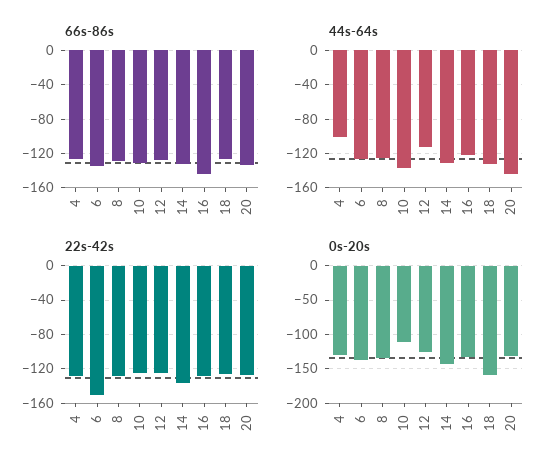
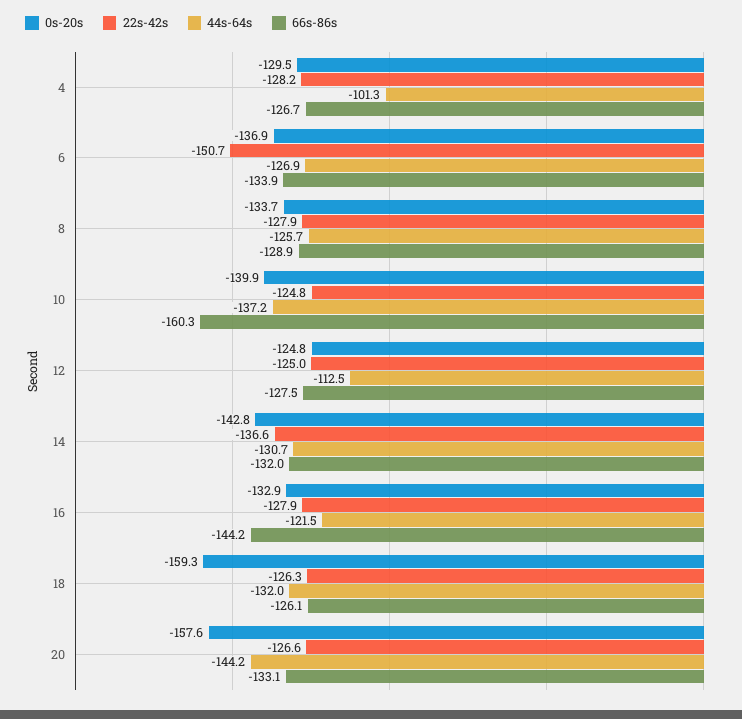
  {
    "66s-86s": {
      "4": -126.7,
      "6": -133.9,
      "8": -128.9,
-     "10": -130,
+     "10": -160.3,
      "12": -127.5,
      "14": -132,
      "16": -144.2,
      "18": -126.1,
      "20": -133.1
    },
    "44s-64s": {
      "4": -101.3,
      "6": -126.9,
      "8": -125.7,
      "10": -137.2,
      "12": -112.5,
      "14": -130.7,
      "16": -121.5,
      "18": -132,
      "20": -144.2
    },
    "22s-42s": {
      "4": -128.2,
      "6": -150.7,
      "8": -127.9,
      "10": -124.8,
      "12": -125,
      "14": -136.6,
      "16": -127.9,
      "18": -126.3,
      "20": -126.6
    },
    "0s-20s": {
      "4": -129.5,
      "6": -136.9,
      "8": -133.7,
-     "10": -110,
+     "10": -139.9,
      "12": -124.8,
      "14": -142.8,
      "16": -132.9,
      "18": -159.3,
-     "20": -130
+     "20": -157.6
    }
  }

